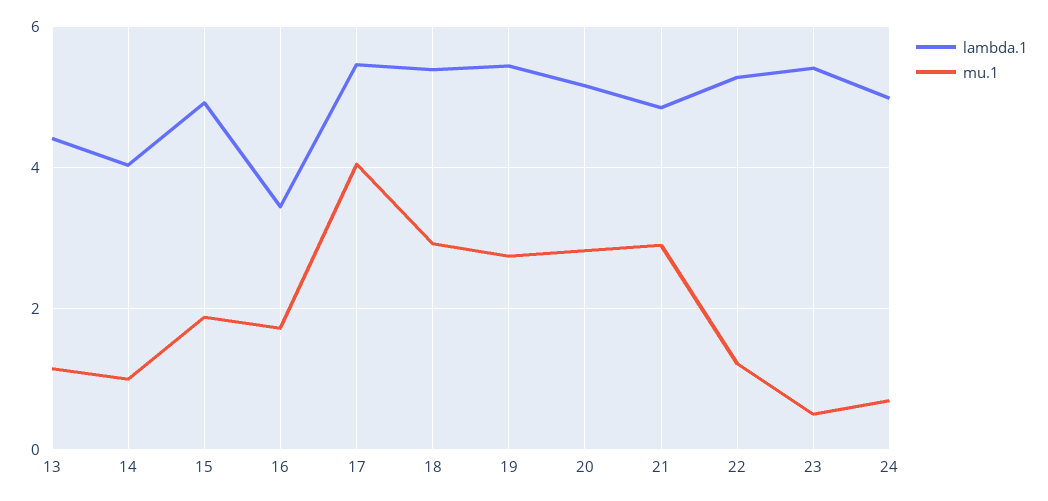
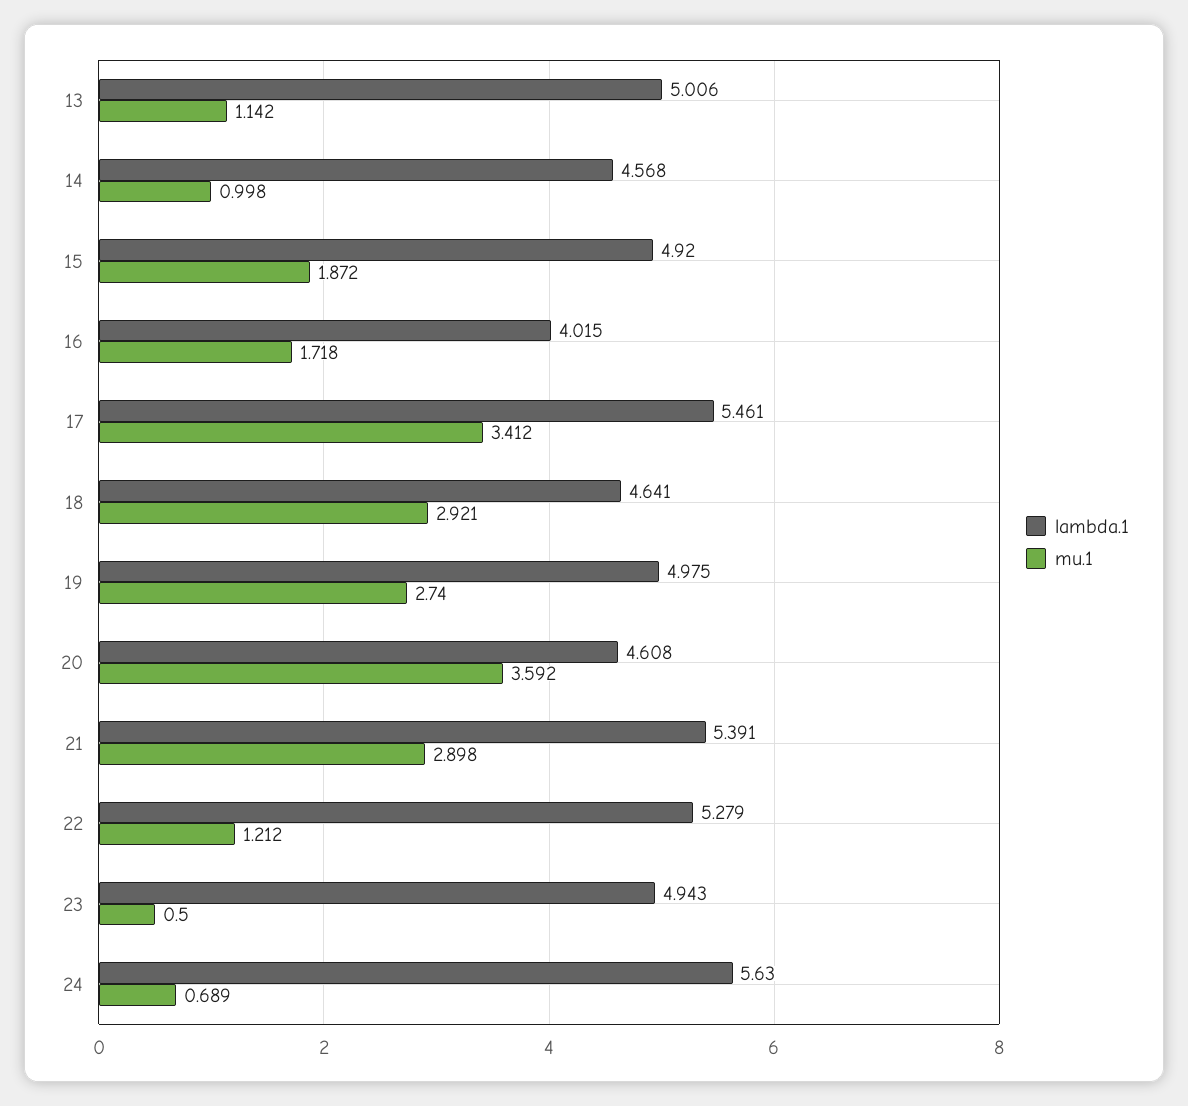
  {
    "lambda.1": {
-     "13": 4.4,
+     "13": 5.006,
-     "14": 4,
+     "14": 4.568,
      "15": 4.92,
-     "16": 3.4,
+     "16": 4.015,
      "17": 5.461,
-     "18": 5.4,
+     "18": 4.641,
-     "19": 5.4,
+     "19": 4.975,
-     "20": 5.2,
+     "20": 4.608,
-     "21": 4.8,
+     "21": 5.391,
      "22": 5.279,
-     "23": 5.4,
+     "23": 4.943,
-     "24": 5
+     "24": 5.63
    },
    "mu.1": {
      "13": 1.142,
      "14": 0.998,
      "15": 1.872,
      "16": 1.718,
-     "17": 4,
+     "17": 3.412,
      "18": 2.921,
      "19": 2.74,
-     "20": 2.8,
+     "20": 3.592,
      "21": 2.898,
      "22": 1.212,
      "23": 0.5,
      "24": 0.689
    }
  }

